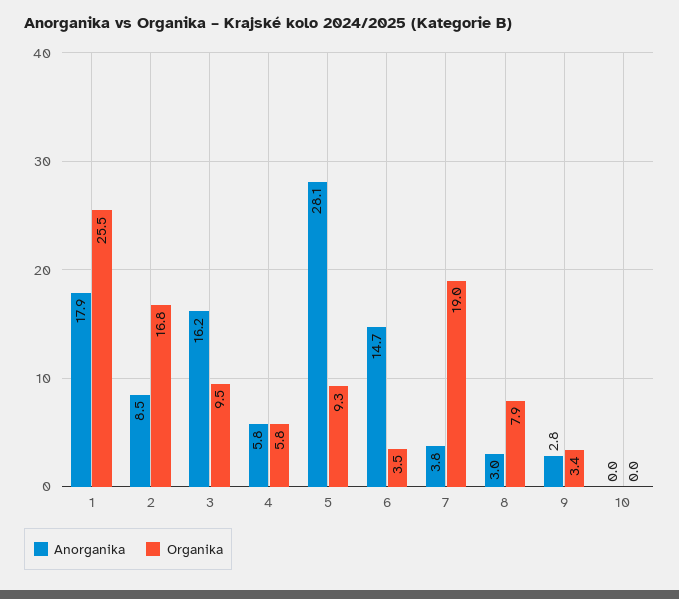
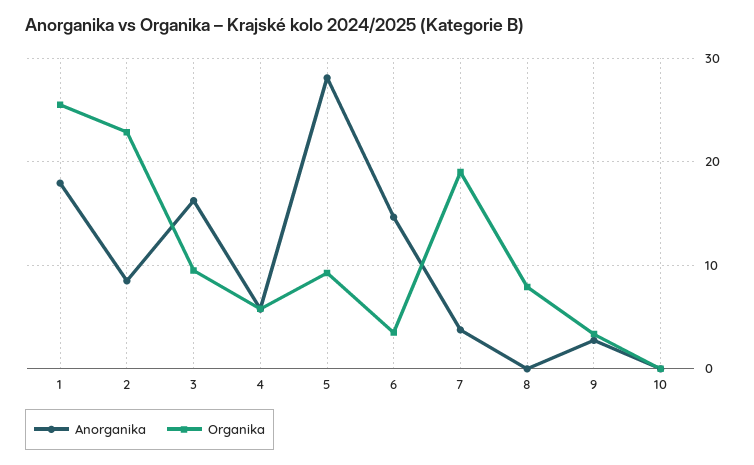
  {
    "Anorganika": {
      "1": 17.9,
      "2": 8.5,
      "3": 16.2,
      "4": 5.8,
      "5": 28.1,
      "6": 14.7,
      "7": 3.8,
-     "8": 3,
+     "8": 0,
      "9": 2.8,
      "10": 0
    },
    "Organika": {
      "1": 25.5,
-     "2": 16.8,
+     "2": 23,
      "3": 9.5,
      "4": 5.8,
      "5": 9.3,
      "6": 3.5,
      "7": 19,
      "8": 7.9,
      "9": 3.4,
      "10": 0
    }
  }

